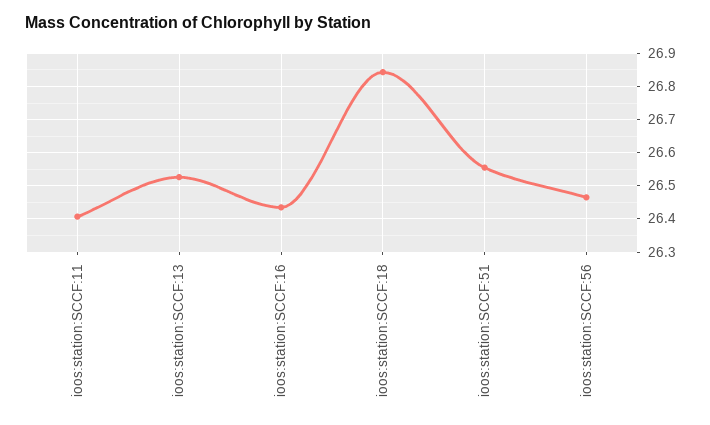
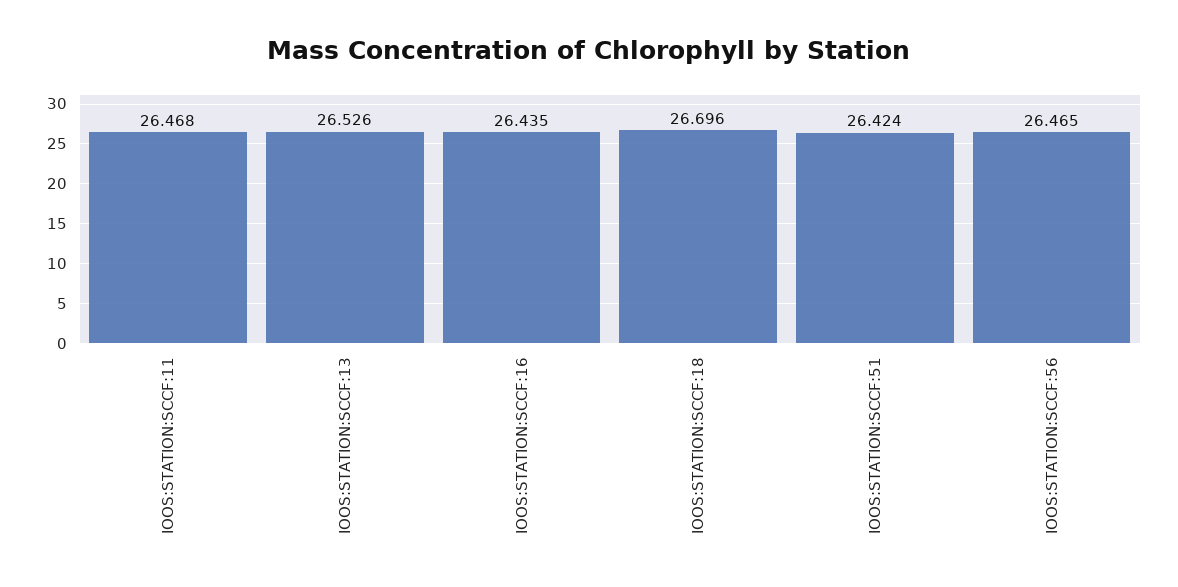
  {
-   "ioos:station:SCCF:11": 26.4,
+   "ioos:station:SCCF:11": 26.468,
    "ioos:station:SCCF:13": 26.526,
    "ioos:station:SCCF:16": 26.435,
-   "ioos:station:SCCF:18": 26.84,
+   "ioos:station:SCCF:18": 26.696,
-   "ioos:station:SCCF:51": 26.56,
+   "ioos:station:SCCF:51": 26.424,
    "ioos:station:SCCF:56": 26.465
  }

